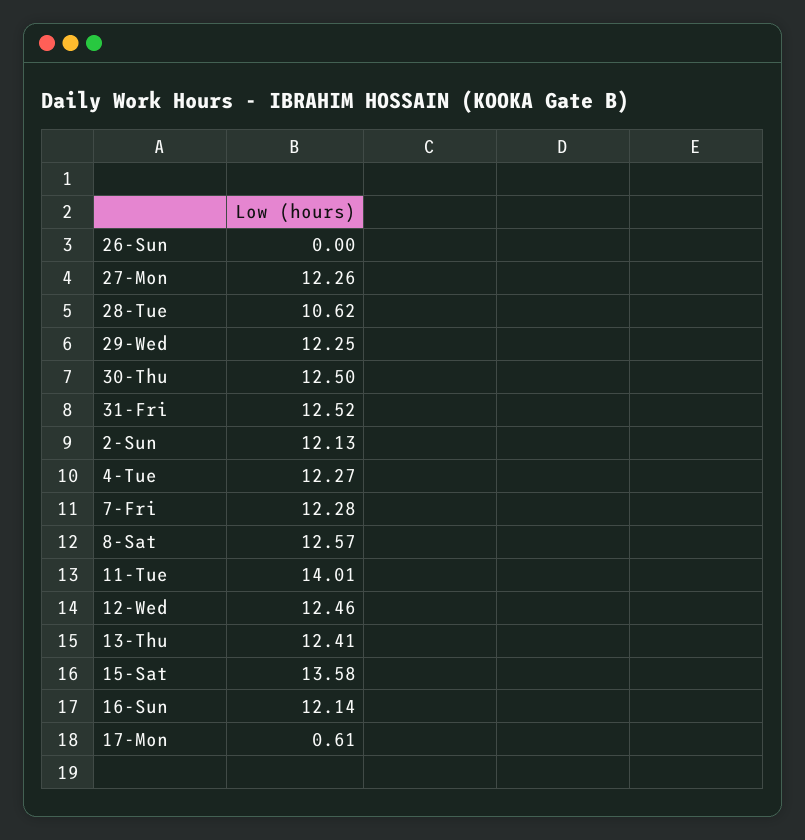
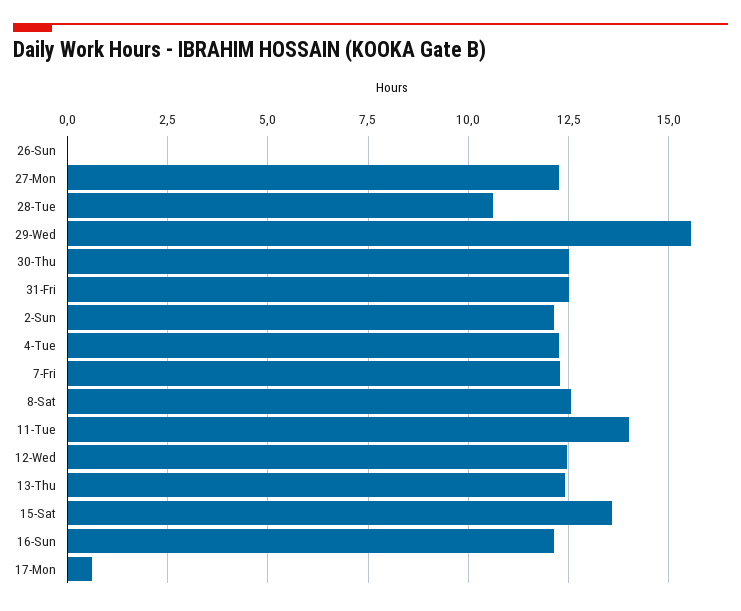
  {
    "26-Sun": 0,
    "27-Mon": 12.26,
    "28-Tue": 10.62,
-   "29-Wed": 12.25,
+   "29-Wed": 15.5,
    "30-Thu": 12.5,
    "31-Fri": 12.52,
    "2-Sun": 12.13,
    "4-Tue": 12.27,
    "7-Fri": 12.28,
    "8-Sat": 12.57,
    "11-Tue": 14.01,
    "12-Wed": 12.46,
    "13-Thu": 12.41,
    "15-Sat": 13.58,
    "16-Sun": 12.14,
    "17-Mon": 0.61
  }

